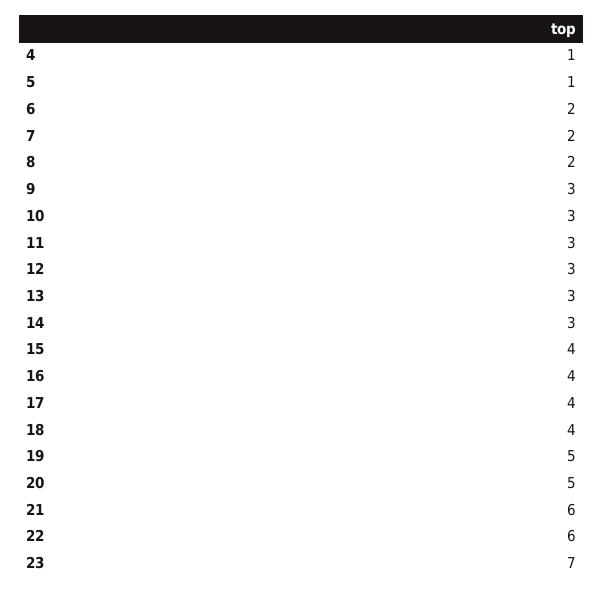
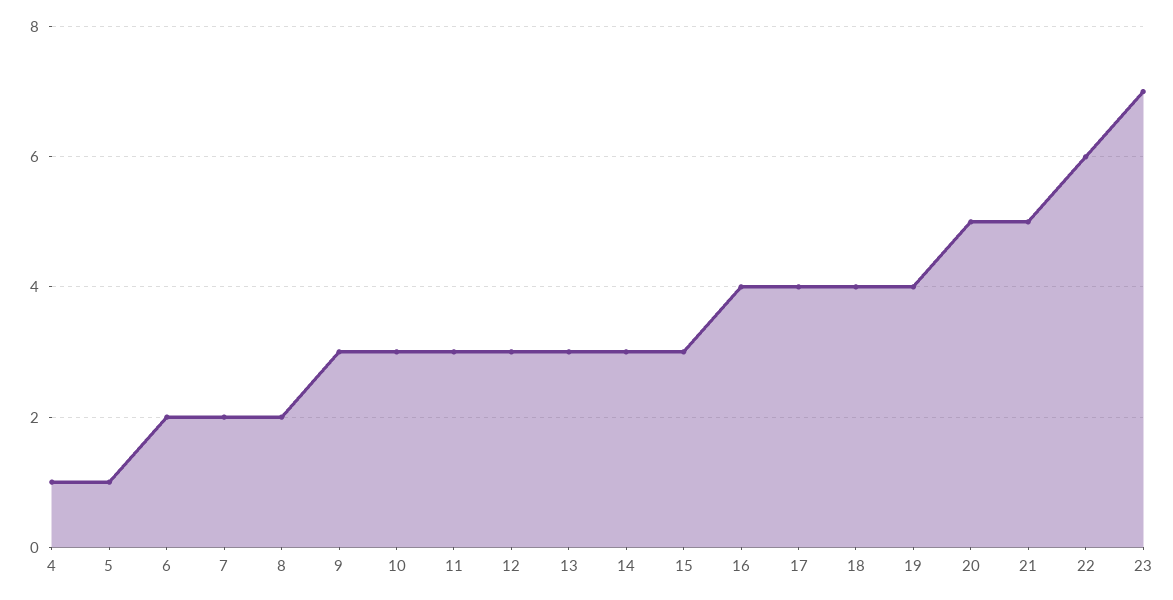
  {
    "4": 1,
    "5": 1,
    "6": 2,
    "7": 2,
    "8": 2,
    "9": 3,
    "10": 3,
    "11": 3,
    "12": 3,
    "13": 3,
    "14": 3,
-   "15": 4,
+   "15": 3,
    "16": 4,
    "17": 4,
    "18": 4,
-   "19": 5,
+   "19": 4,
    "20": 5,
-   "21": 6,
+   "21": 5,
    "22": 6,
    "23": 7
  }

